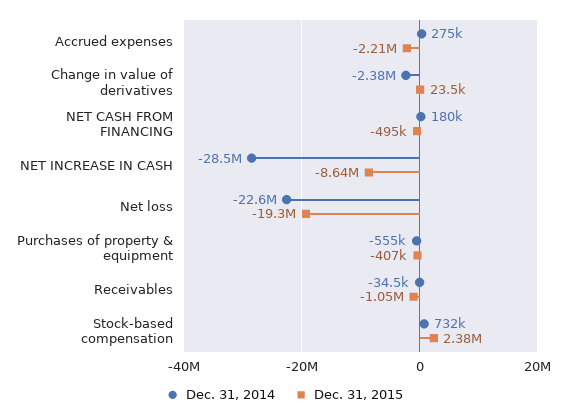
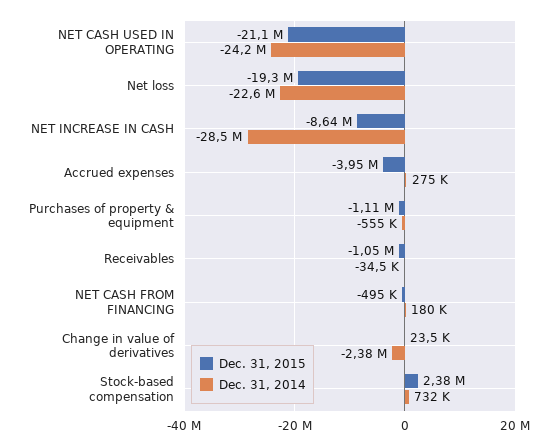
  {
    "Dec. 31, 2014": {
      "Accrued expenses": 275000,
      "Change in value of derivatives": -2380000,
      "NET CASH FROM FINANCING": 180000,
      "NET INCREASE IN CASH": -28500000,
      "Net loss": -22600000,
      "Purchases of property & equipment": -555000,
      "Receivables": -34500,
-     "Stock-based compensation": 732000
+     "Stock-based compensation": 732000,
+     "NET CASH USED IN OPERATING": -24200000
    },
    "Dec. 31, 2015": {
-     "Accrued expenses": -2210000,
+     "Accrued expenses": -3950000,
      "Change in value of derivatives": 23500,
      "NET CASH FROM FINANCING": -495000,
      "NET INCREASE IN CASH": -8640000,
      "Net loss": -19300000,
-     "Purchases of property & equipment": -407000,
+     "Purchases of property & equipment": -1110000,
      "Receivables": -1050000,
-     "Stock-based compensation": 2380000
+     "Stock-based compensation": 2380000,
+     "NET CASH USED IN OPERATING": -21100000
    }
  }

